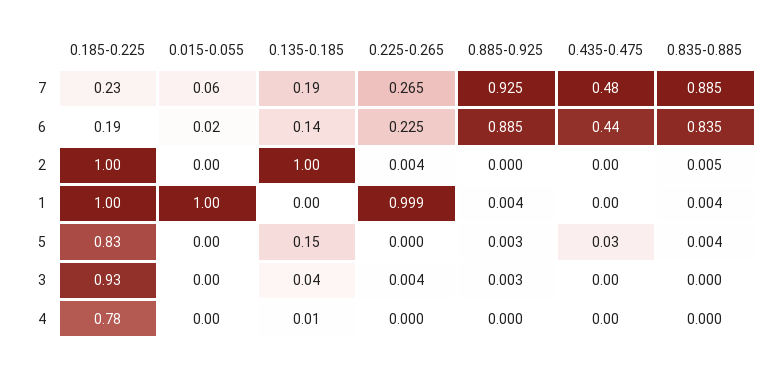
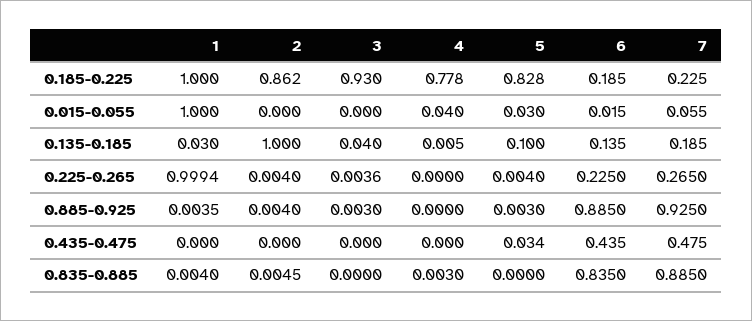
  {
    "0.185-0.225": {
      "7": 0.225,
      "6": 0.185,
-     "2": 1,
+     "2": 0.862,
      "1": 1,
      "5": 0.828,
      "3": 0.93,
      "4": 0.778
    },
    "0.015-0.055": {
      "7": 0.055,
      "6": 0.015,
      "2": 0,
      "1": 1,
-     "5": 0,
+     "5": 0.03,
      "3": 0,
-     "4": 0
+     "4": 0.04
    },
    "0.135-0.185": {
      "7": 0.185,
      "6": 0.135,
      "2": 1,
-     "1": 0,
+     "1": 0.03,
-     "5": 0.15,
+     "5": 0.1,
      "3": 0.04,
      "4": 0.005
    },
    "0.225-0.265": {
      "7": 0.265,
      "6": 0.225,
      "2": 0.004,
      "1": 0.9994,
-     "5": 0,
+     "5": 0.004,
      "3": 0.0036,
      "4": 0
    },
    "0.885-0.925": {
      "7": 0.925,
      "6": 0.885,
-     "2": 0,
+     "2": 0.004,
      "1": 0.0035,
      "5": 0.003,
      "3": 0.003,
      "4": 0
    },
    "0.435-0.475": {
      "7": 0.475,
      "6": 0.435,
      "2": 0,
      "1": 0,
      "5": 0.034,
      "3": 0,
      "4": 0
    },
    "0.835-0.885": {
      "7": 0.885,
      "6": 0.835,
      "2": 0.0045,
      "1": 0.004,
-     "5": 0.004,
+     "5": 0,
      "3": 0,
-     "4": 0
+     "4": 0.003
    }
  }

